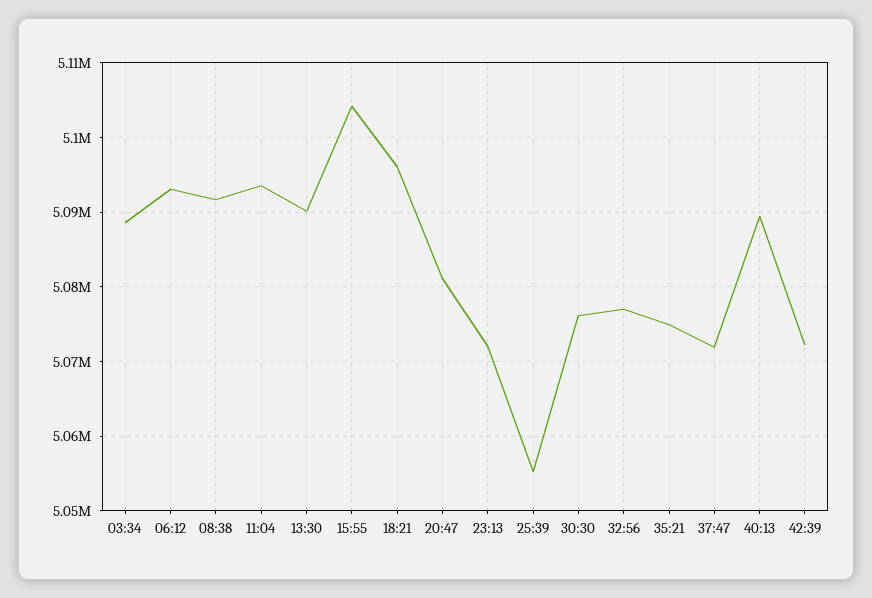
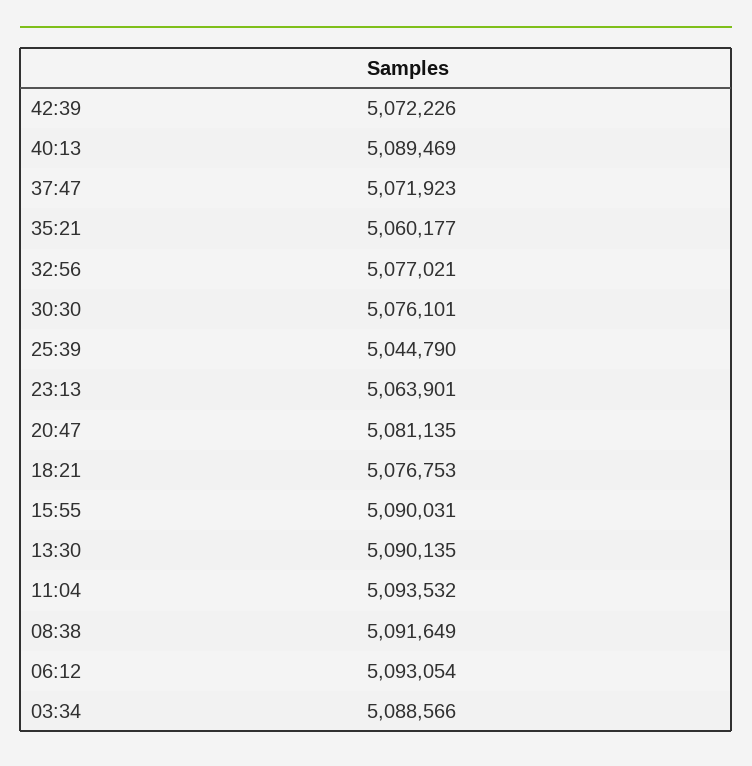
  {
    "03:34": 5088566,
    "06:12": 5093054,
    "08:38": 5091649,
    "11:04": 5093532,
    "13:30": 5090135,
-   "15:55": 5104000,
+   "15:55": 5090031,
-   "18:21": 5096000,
+   "18:21": 5076753,
    "20:47": 5081135,
-   "23:13": 5072000,
+   "23:13": 5063901,
-   "25:39": 5055000,
+   "25:39": 5044790,
    "30:30": 5076101,
    "32:56": 5077021,
-   "35:21": 5075000,
+   "35:21": 5060177,
    "37:47": 5071923,
    "40:13": 5089469,
    "42:39": 5072226
  }

